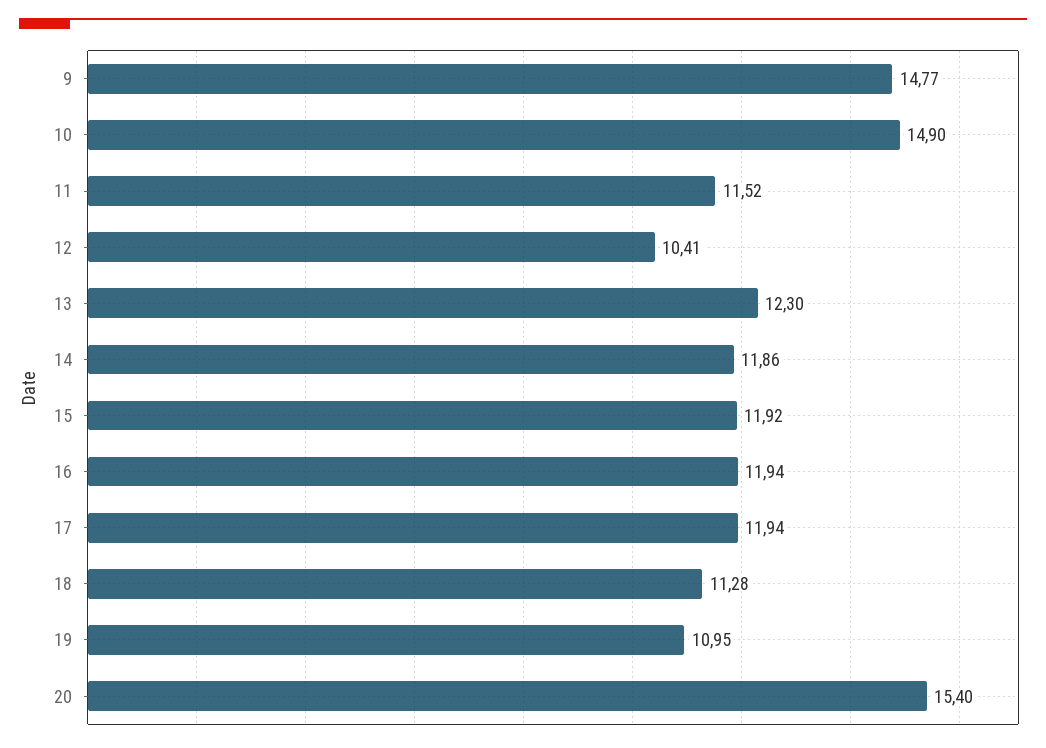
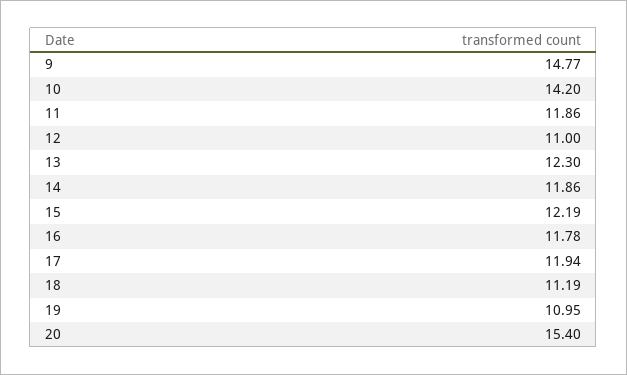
  {
    "9": 14.77,
-   "10": 14.9,
+   "10": 14.2,
-   "11": 11.52,
+   "11": 11.86,
-   "12": 10.41,
+   "12": 11,
    "13": 12.3,
    "14": 11.86,
-   "15": 11.92,
+   "15": 12.19,
-   "16": 11.94,
+   "16": 11.78,
    "17": 11.94,
-   "18": 11.28,
+   "18": 11.19,
    "19": 10.95,
    "20": 15.4
  }

